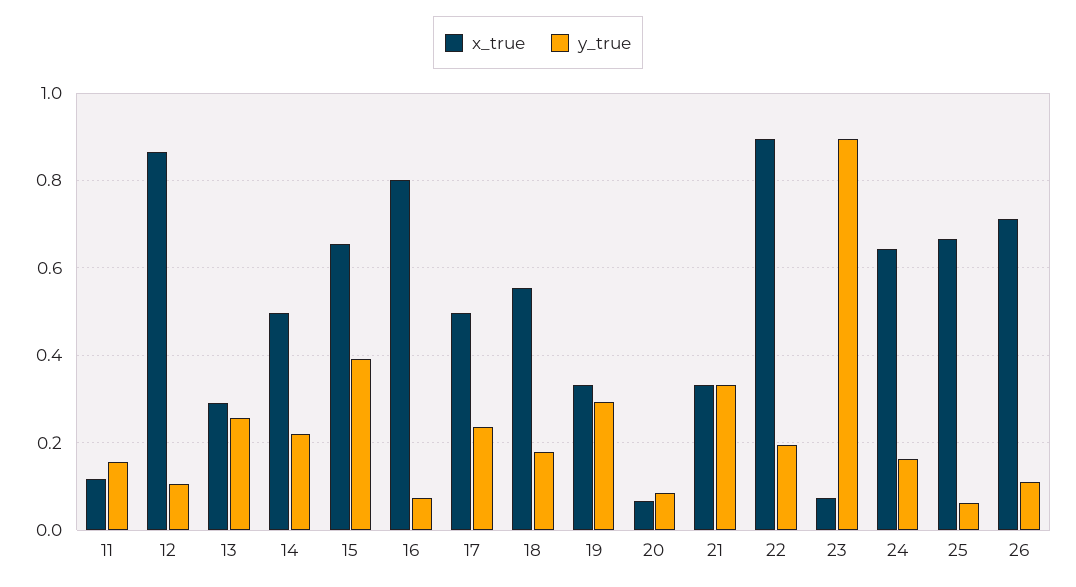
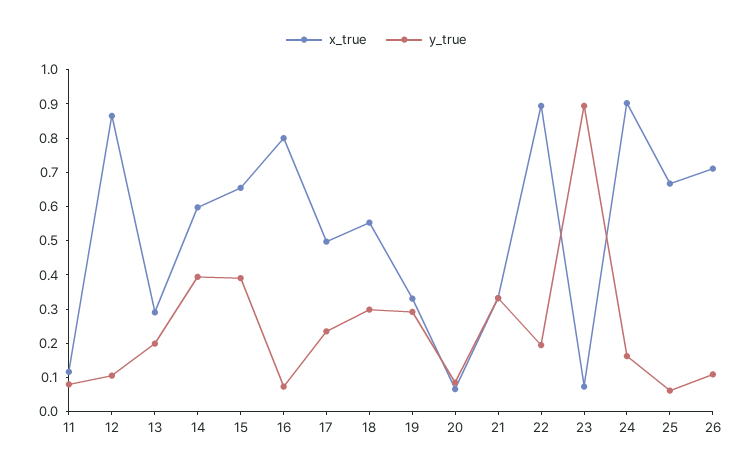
  {
    "x_true": {
      "11": 0.12,
      "12": 0.86,
      "13": 0.3,
-     "14": 0.5,
+     "14": 0.6,
      "15": 0.66,
      "16": 0.8,
      "17": 0.5,
      "18": 0.56,
      "19": 0.34,
      "20": 0.06,
      "21": 0.34,
      "22": 0.9,
      "23": 0.08,
-     "24": 0.64,
+     "24": 0.9,
      "25": 0.66,
      "26": 0.72
    },
    "y_true": {
-     "11": 0.16,
+     "11": 0.075,
      "12": 0.1,
-     "13": 0.26,
+     "13": 0.2,
-     "14": 0.22,
+     "14": 0.4,
      "15": 0.4,
      "16": 0.08,
      "17": 0.24,
-     "18": 0.18,
+     "18": 0.3,
      "19": 0.3,
      "20": 0.08,
      "21": 0.34,
      "22": 0.2,
      "23": 0.9,
      "24": 0.16,
      "25": 0.06,
      "26": 0.1
    }
  }

